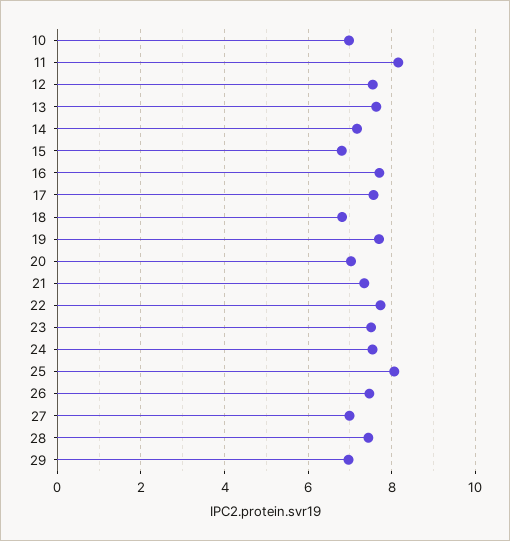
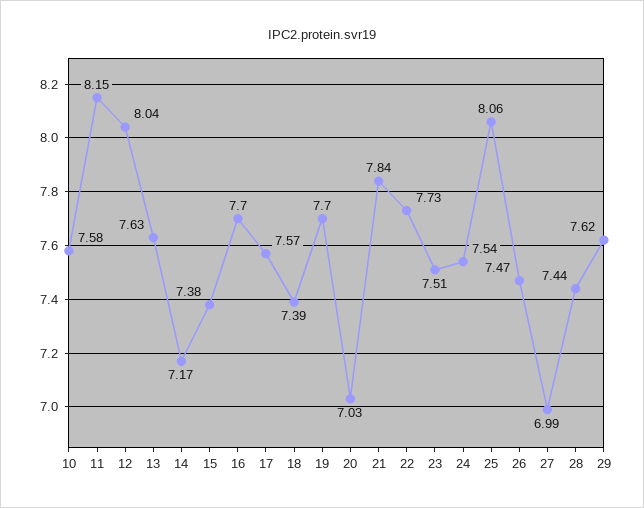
  {
-   "10": 7,
+   "10": 7.58,
    "11": 8.15,
-   "12": 7.6,
+   "12": 8.04,
    "13": 7.63,
    "14": 7.17,
-   "15": 6.8,
+   "15": 7.38,
    "16": 7.7,
    "17": 7.57,
-   "18": 6.8,
+   "18": 7.39,
    "19": 7.7,
    "20": 7.03,
-   "21": 7.4,
+   "21": 7.84,
    "22": 7.73,
    "23": 7.51,
    "24": 7.54,
    "25": 8.06,
    "26": 7.47,
    "27": 6.99,
    "28": 7.44,
-   "29": 7
+   "29": 7.62
  }

